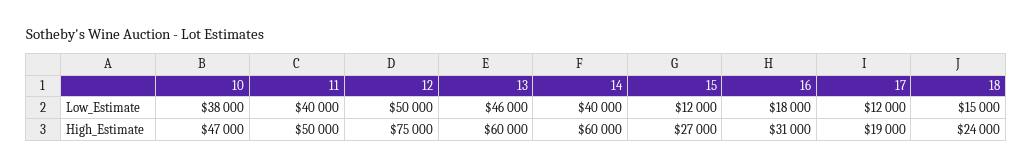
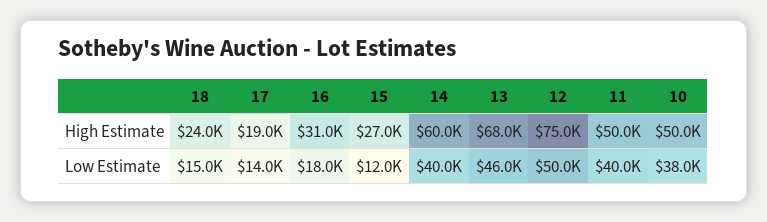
  {
    "10": {
      "Low_Estimate": 38000,
-     "High_Estimate": 47000
+     "High_Estimate": 50000
    },
    "11": {
      "Low_Estimate": 40000,
      "High_Estimate": 50000
    },
    "12": {
      "Low_Estimate": 50000,
      "High_Estimate": 75000
    },
    "13": {
      "Low_Estimate": 46000,
-     "High_Estimate": 60000
+     "High_Estimate": 68000
    },
    "14": {
      "Low_Estimate": 40000,
      "High_Estimate": 60000
    },
    "15": {
      "Low_Estimate": 12000,
      "High_Estimate": 27000
    },
    "16": {
      "Low_Estimate": 18000,
      "High_Estimate": 31000
    },
    "17": {
-     "Low_Estimate": 12000,
+     "Low_Estimate": 14000,
      "High_Estimate": 19000
    },
    "18": {
      "Low_Estimate": 15000,
      "High_Estimate": 24000
    }
  }

